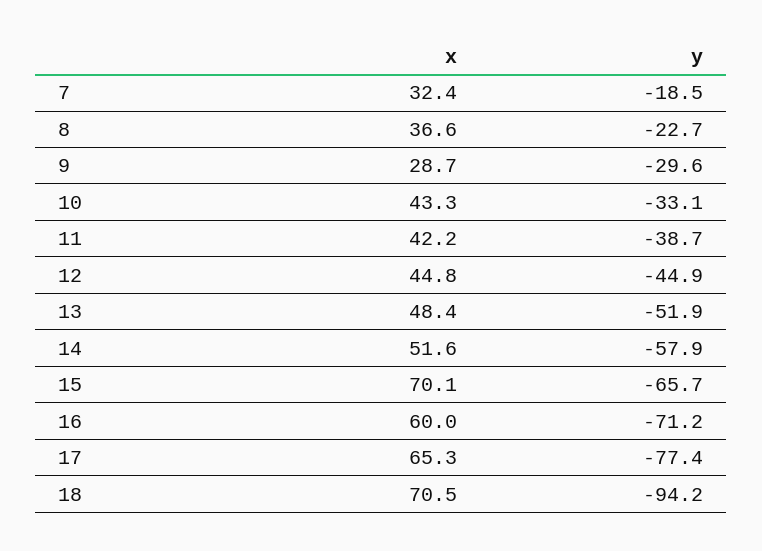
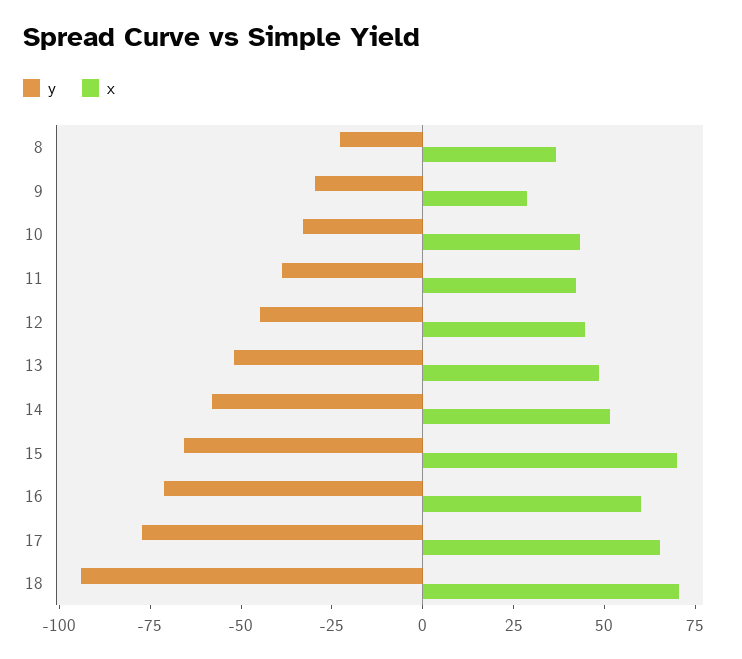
  {
    "x": {
-     "7": 32.4,
      "8": 36.6,
      "9": 28.7,
      "10": 43.3,
      "11": 42.2,
      "12": 44.8,
      "13": 48.4,
      "14": 51.6,
      "15": 70.1,
      "16": 60,
      "17": 65.3,
      "18": 70.5
    },
    "y": {
-     "7": -18.5,
      "8": -22.7,
      "9": -29.6,
      "10": -33.1,
      "11": -38.7,
      "12": -44.9,
      "13": -51.9,
      "14": -57.9,
      "15": -65.7,
      "16": -71.2,
      "17": -77.4,
      "18": -94.2
    }
  }

